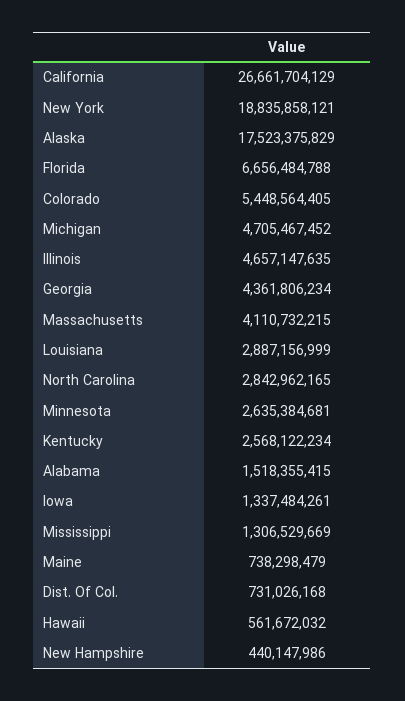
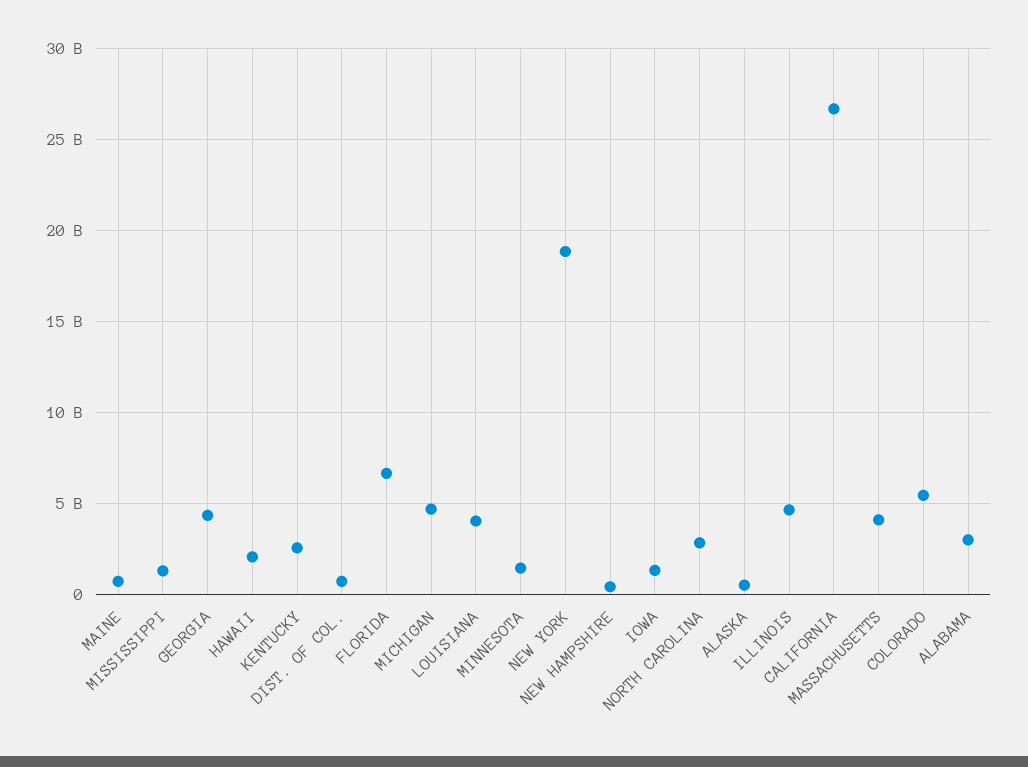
  {
    "California": 26661704129,
    "New York": 18835858121,
-   "Alaska": 17523375829,
+   "Alaska": 500000000,
    "Florida": 6656484788,
    "Colorado": 5448564405,
    "Michigan": 4705467452,
    "Illinois": 4657147635,
    "Georgia": 4361806234,
    "Massachusetts": 4110732215,
-   "Louisiana": 2887156999,
+   "Louisiana": 4000000000,
    "North Carolina": 2842962165,
-   "Minnesota": 2635384681,
+   "Minnesota": 1500000000,
    "Kentucky": 2568122234,
-   "Alabama": 1518355415,
+   "Alabama": 3000000000,
    "Iowa": 1337484261,
    "Mississippi": 1306529669,
    "Maine": 738298479,
    "Dist. Of Col.": 731026168,
-   "Hawaii": 561672032,
+   "Hawaii": 2000000000,
    "New Hampshire": 440147986
  }

